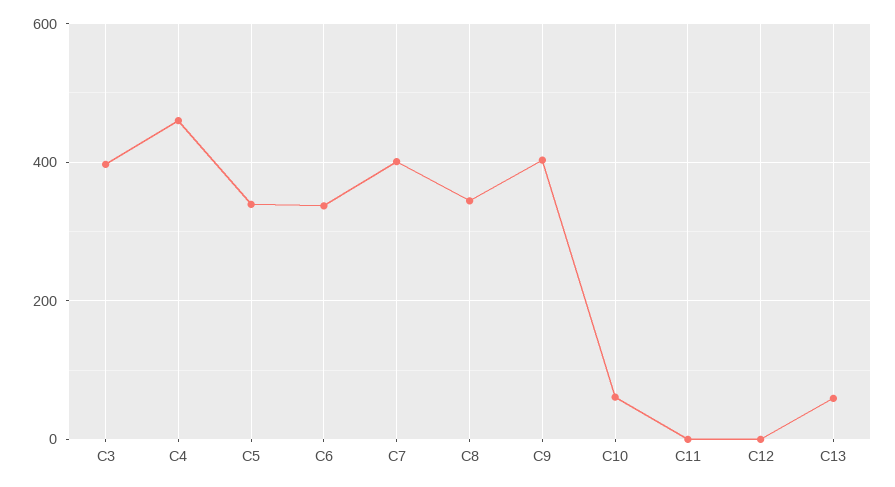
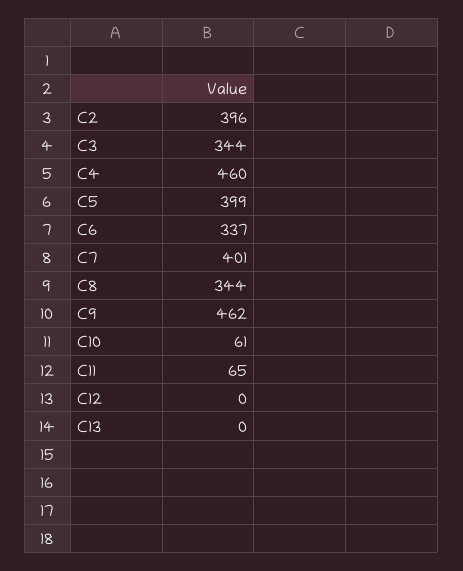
  {
-   "C3": 400,
+   "C3": 344,
    "C4": 460,
-   "C5": 340,
+   "C5": 399,
    "C6": 337,
    "C7": 401,
    "C8": 344,
-   "C9": 400,
+   "C9": 462,
    "C10": 61,
-   "C11": 0,
+   "C11": 65,
    "C12": 0,
-   "C13": 60
+   "C13": 0,
+   "C2": 396
  }

